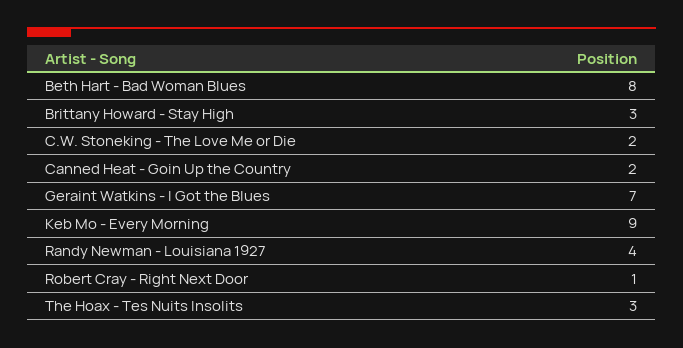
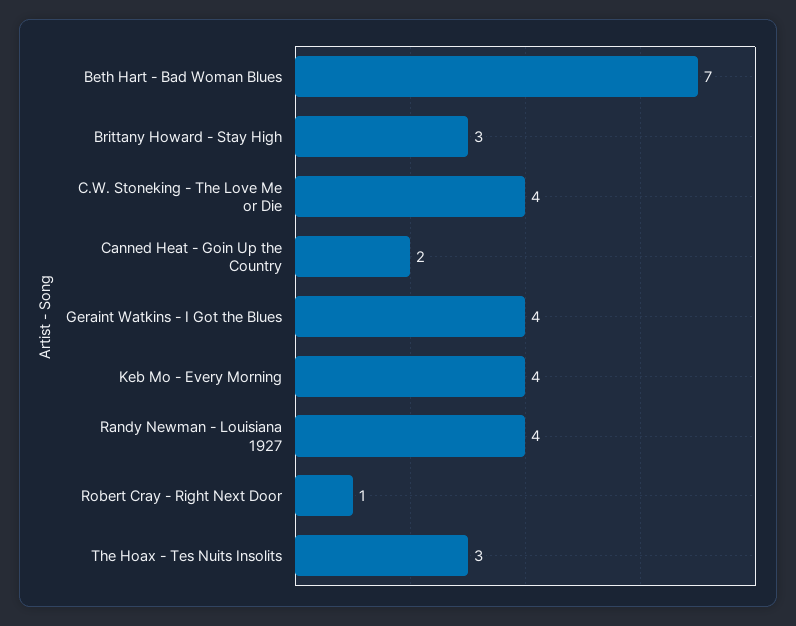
  {
-   "Beth Hart - Bad Woman Blues": 8,
+   "Beth Hart - Bad Woman Blues": 7,
    "Brittany Howard - Stay High": 3,
-   "C.W. Stoneking - The Love Me or Die": 2,
+   "C.W. Stoneking - The Love Me or Die": 4,
    "Canned Heat - Goin Up the Country": 2,
-   "Geraint Watkins - I Got the Blues": 7,
+   "Geraint Watkins - I Got the Blues": 4,
-   "Keb Mo - Every Morning": 9,
+   "Keb Mo - Every Morning": 4,
    "Randy Newman - Louisiana 1927": 4,
    "Robert Cray - Right Next Door": 1,
    "The Hoax - Tes Nuits Insolits": 3
  }

